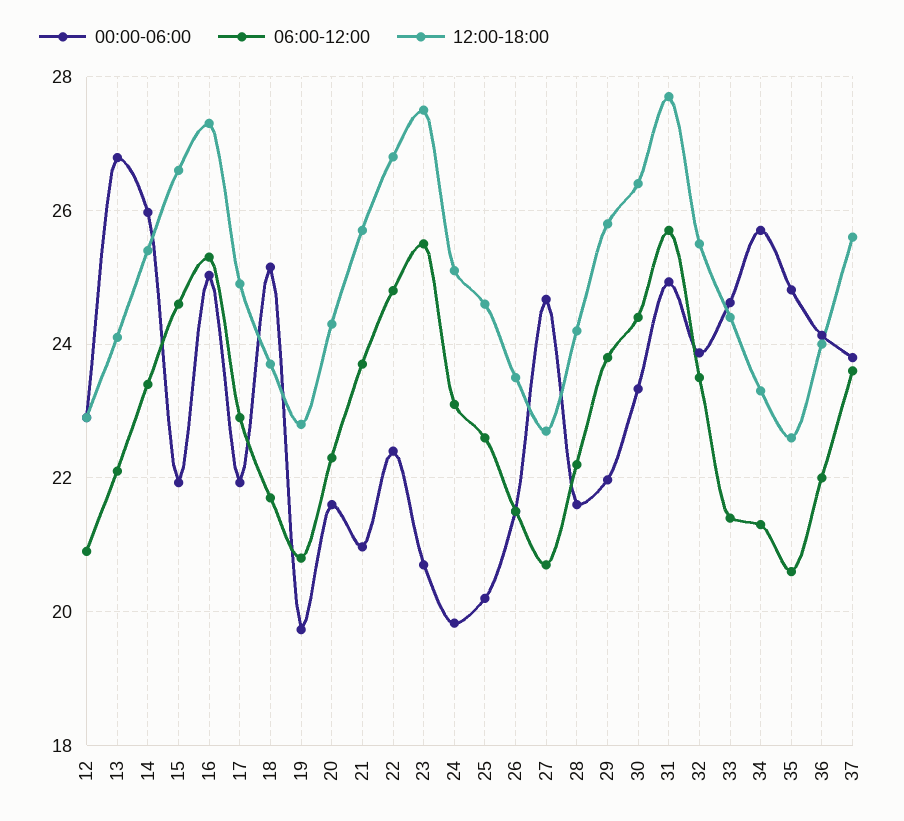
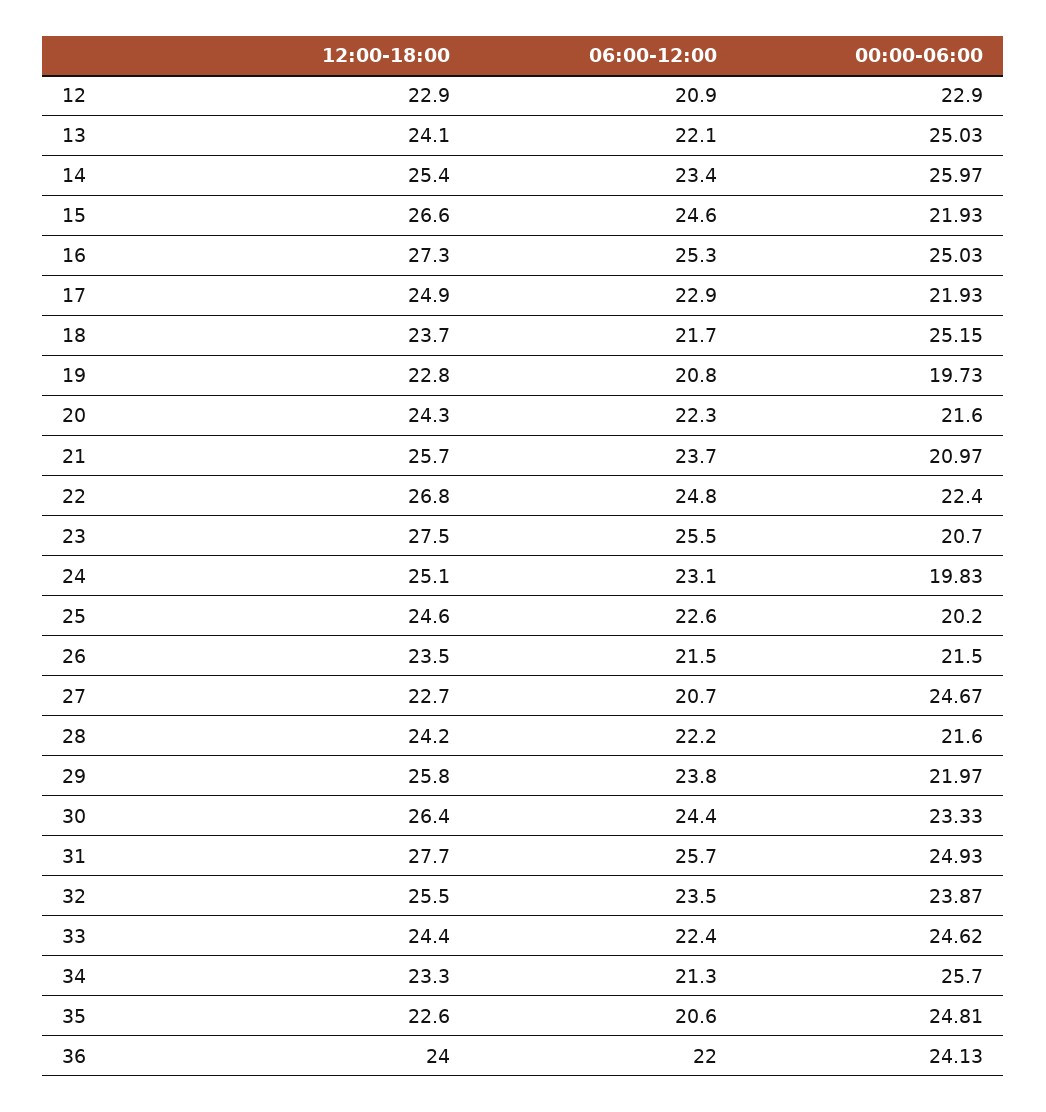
  {
    "00:00-06:00": {
      "12": 22.9,
-     "13": 26.8,
+     "13": 25.03,
      "14": 25.97,
      "15": 21.93,
      "16": 25.03,
      "17": 21.93,
      "18": 25.15,
      "19": 19.73,
      "20": 21.6,
      "21": 20.97,
      "22": 22.4,
      "23": 20.7,
      "24": 19.83,
      "25": 20.2,
      "26": 21.5,
      "27": 24.67,
      "28": 21.6,
      "29": 21.97,
      "30": 23.33,
      "31": 24.93,
      "32": 23.87,
      "33": 24.62,
      "34": 25.7,
      "35": 24.81,
-     "36": 24.13,
+     "36": 24.13
-     "37": 23.8
    },
    "06:00-12:00": {
      "12": 20.9,
      "13": 22.1,
      "14": 23.4,
      "15": 24.6,
      "16": 25.3,
      "17": 22.9,
      "18": 21.7,
      "19": 20.8,
      "20": 22.3,
      "21": 23.7,
      "22": 24.8,
      "23": 25.5,
      "24": 23.1,
      "25": 22.6,
      "26": 21.5,
      "27": 20.7,
      "28": 22.2,
      "29": 23.8,
      "30": 24.4,
      "31": 25.7,
      "32": 23.5,
-     "33": 21.4,
+     "33": 22.4,
      "34": 21.3,
      "35": 20.6,
-     "36": 22,
+     "36": 22
-     "37": 23.6
    },
    "12:00-18:00": {
      "12": 22.9,
      "13": 24.1,
      "14": 25.4,
      "15": 26.6,
      "16": 27.3,
      "17": 24.9,
      "18": 23.7,
      "19": 22.8,
      "20": 24.3,
      "21": 25.7,
      "22": 26.8,
      "23": 27.5,
      "24": 25.1,
      "25": 24.6,
      "26": 23.5,
      "27": 22.7,
      "28": 24.2,
      "29": 25.8,
      "30": 26.4,
      "31": 27.7,
      "32": 25.5,
      "33": 24.4,
      "34": 23.3,
      "35": 22.6,
-     "36": 24,
+     "36": 24
-     "37": 25.6
    }
  }

